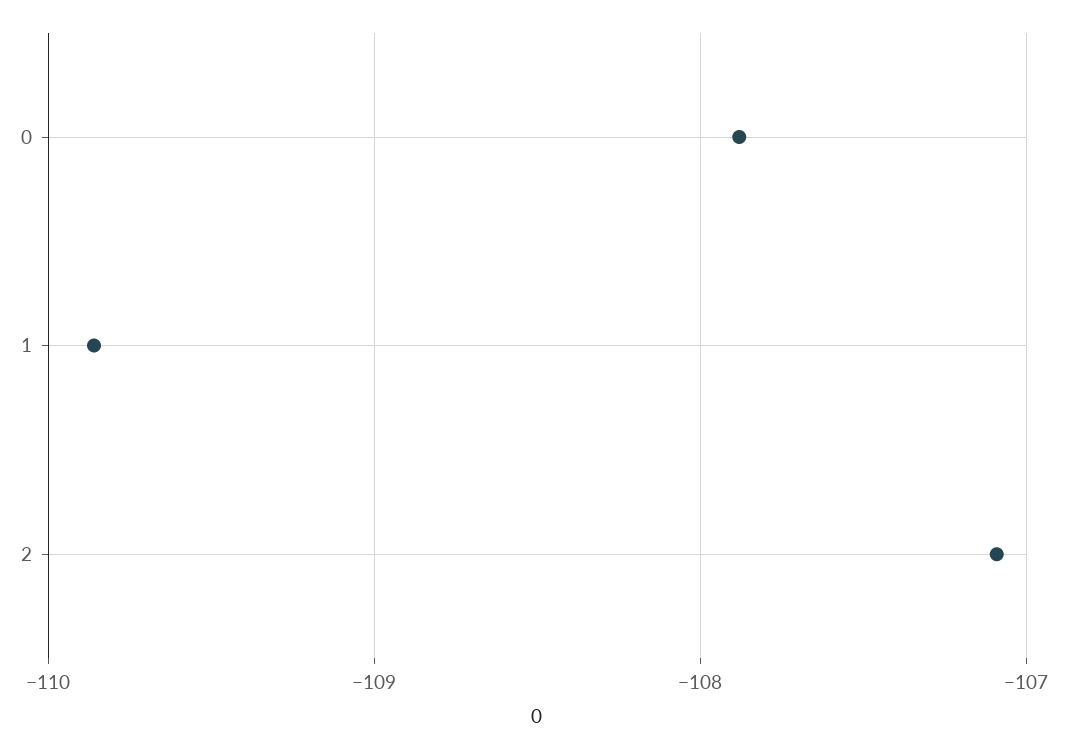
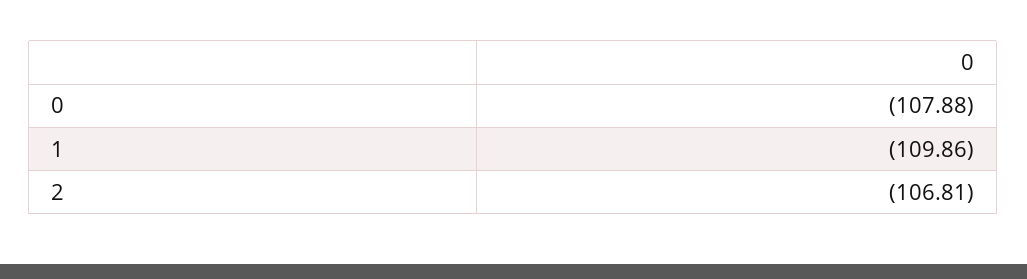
  {
    "0": -107.88,
    "1": -109.86,
-   "2": -107.1
+   "2": -106.81
  }

